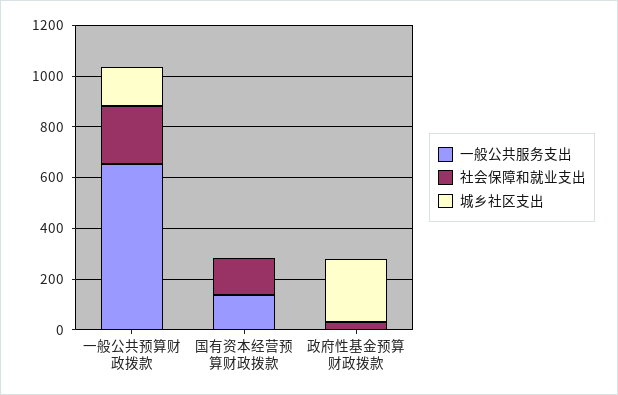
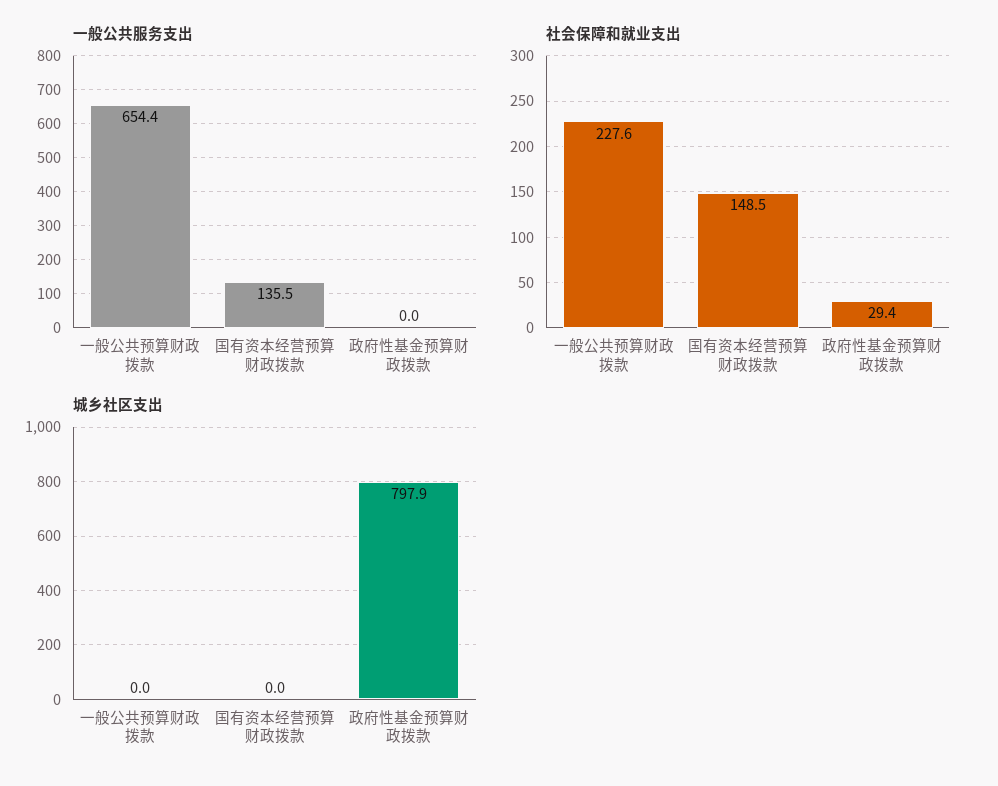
  {
    "一般公共服务支出": {
      "一般公共预算财政拨款": 654.4,
      "国有资本经营预算财政拨款": 135.5,
      "政府性基金预算财政拨款": 0
    },
    "社会保障和就业支出": {
      "一般公共预算财政拨款": 227.6,
      "国有资本经营预算财政拨款": 148.5,
      "政府性基金预算财政拨款": 29.4
    },
    "城乡社区支出": {
-     "一般公共预算财政拨款": 150,
+     "一般公共预算财政拨款": 0,
      "国有资本经营预算财政拨款": 0,
-     "政府性基金预算财政拨款": 250
+     "政府性基金预算财政拨款": 797.9
    }
  }

